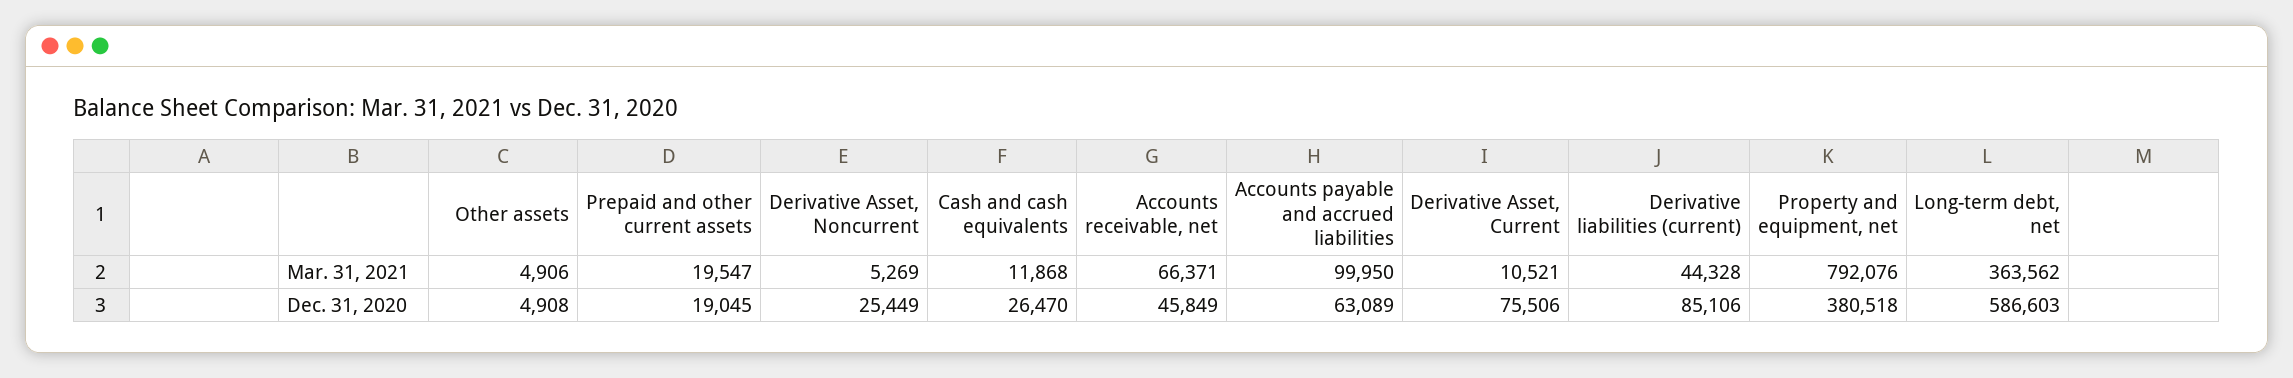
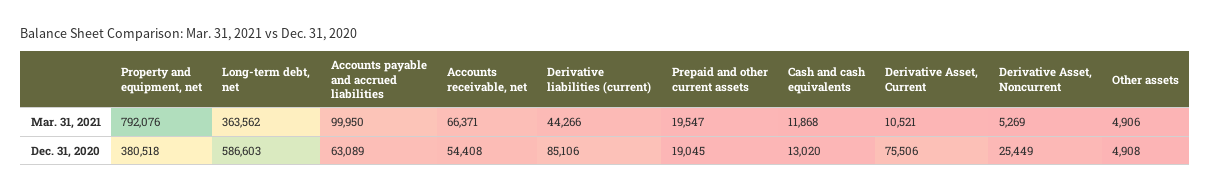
  {
    "Other assets": {
      "Mar. 31, 2021": 4906,
      "Dec. 31, 2020": 4908
    },
    "Prepaid and other current assets": {
      "Mar. 31, 2021": 19547,
      "Dec. 31, 2020": 19045
    },
    "Derivative Asset, Noncurrent": {
      "Mar. 31, 2021": 5269,
      "Dec. 31, 2020": 25449
    },
    "Cash and cash equivalents": {
      "Mar. 31, 2021": 11868,
-     "Dec. 31, 2020": 26470
+     "Dec. 31, 2020": 13020
    },
    "Accounts receivable, net": {
      "Mar. 31, 2021": 66371,
-     "Dec. 31, 2020": 45849
+     "Dec. 31, 2020": 54408
    },
    "Accounts payable and accrued liabilities": {
      "Mar. 31, 2021": 99950,
      "Dec. 31, 2020": 63089
    },
    "Derivative Asset, Current": {
      "Mar. 31, 2021": 10521,
      "Dec. 31, 2020": 75506
    },
    "Derivative liabilities (current)": {
-     "Mar. 31, 2021": 44328,
+     "Mar. 31, 2021": 44266,
      "Dec. 31, 2020": 85106
    },
    "Property and equipment, net": {
      "Mar. 31, 2021": 792076,
      "Dec. 31, 2020": 380518
    },
    "Long-term debt, net": {
      "Mar. 31, 2021": 363562,
      "Dec. 31, 2020": 586603
    }
  }

